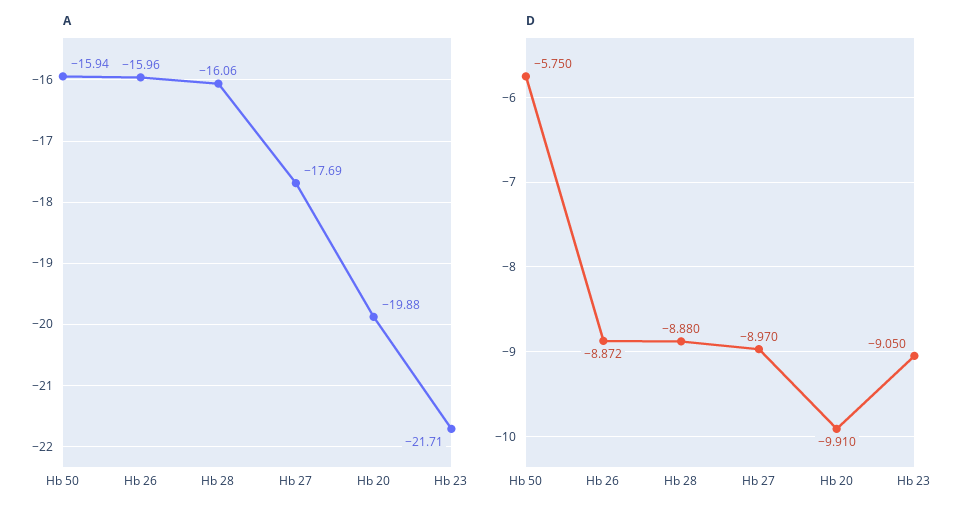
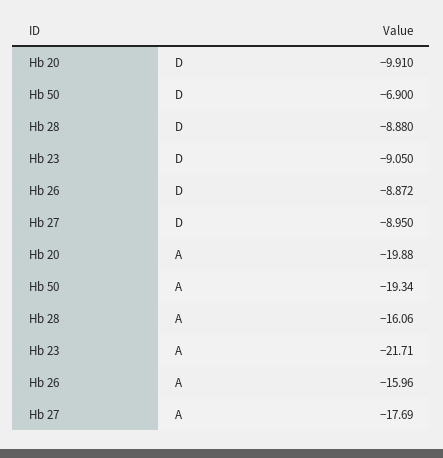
  {
    "A": {
-     "Hb 50": -15.94,
+     "Hb 50": -19.34,
      "Hb 26": -15.96,
      "Hb 28": -16.06,
      "Hb 27": -17.69,
      "Hb 20": -19.88,
      "Hb 23": -21.71
    },
    "D": {
-     "Hb 50": -5.75,
+     "Hb 50": -6.9,
      "Hb 26": -8.872,
      "Hb 28": -8.88,
-     "Hb 27": -8.97,
+     "Hb 27": -8.95,
      "Hb 20": -9.91,
      "Hb 23": -9.05
    }
  }

